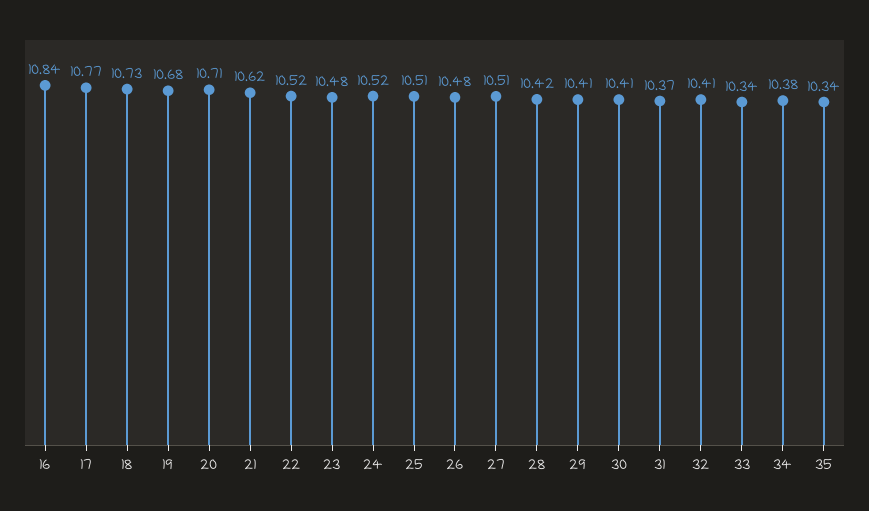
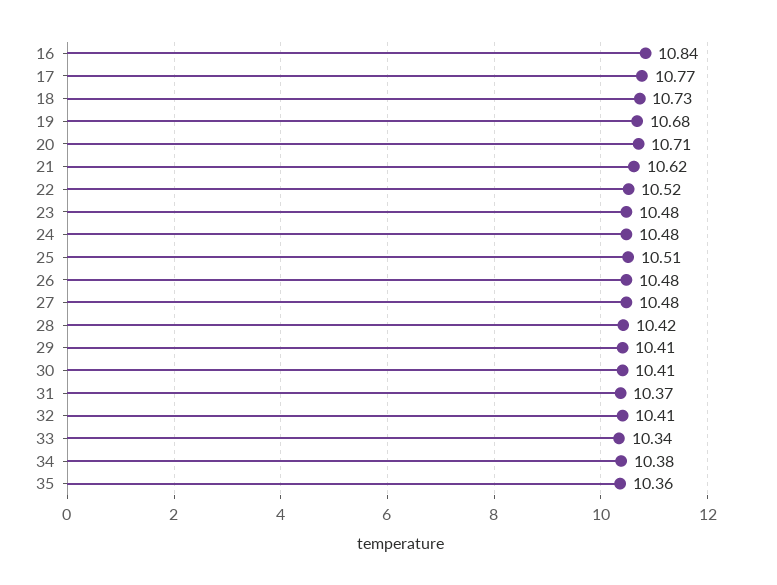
  {
    "16": 10.84,
    "17": 10.77,
    "18": 10.73,
    "19": 10.68,
    "20": 10.71,
    "21": 10.62,
    "22": 10.52,
    "23": 10.48,
-   "24": 10.52,
+   "24": 10.48,
    "25": 10.51,
    "26": 10.48,
-   "27": 10.51,
+   "27": 10.48,
    "28": 10.42,
    "29": 10.41,
    "30": 10.41,
    "31": 10.37,
    "32": 10.41,
    "33": 10.34,
    "34": 10.38,
-   "35": 10.34
+   "35": 10.36
  }

